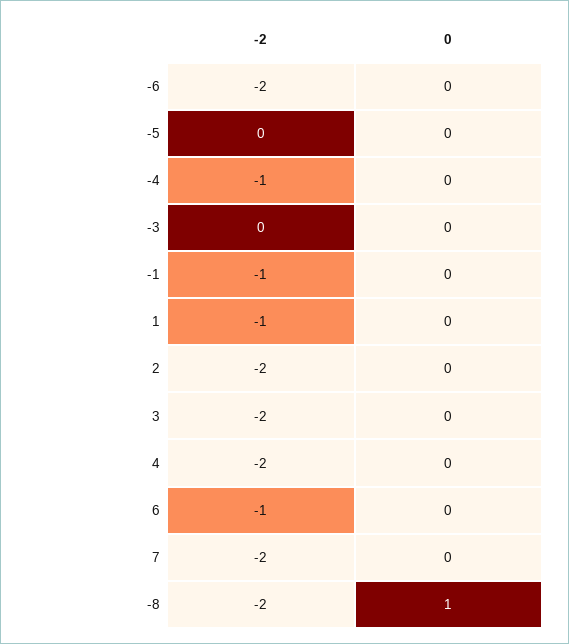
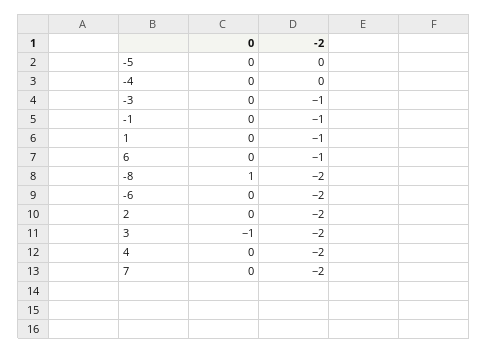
  {
    "-2": {
      "-6": -2,
      "-5": 0,
-     "-4": -1,
+     "-4": 0,
-     "-3": 0,
+     "-3": -1,
      "-1": -1,
      "1": -1,
      "2": -2,
      "3": -2,
      "4": -2,
      "6": -1,
      "7": -2,
      "-8": -2
    },
    "0": {
      "-6": 0,
      "-5": 0,
      "-4": 0,
      "-3": 0,
      "-1": 0,
      "1": 0,
      "2": 0,
-     "3": 0,
+     "3": -1,
      "4": 0,
      "6": 0,
      "7": 0,
      "-8": 1
    }
  }

